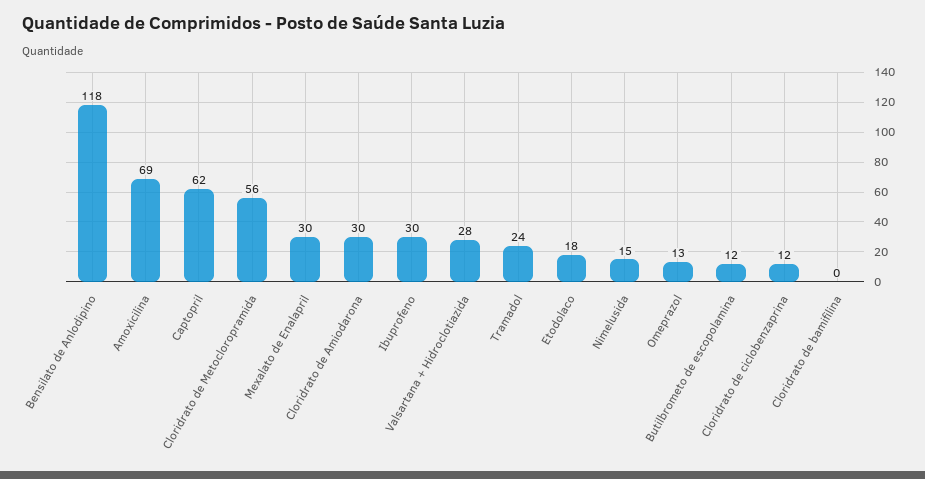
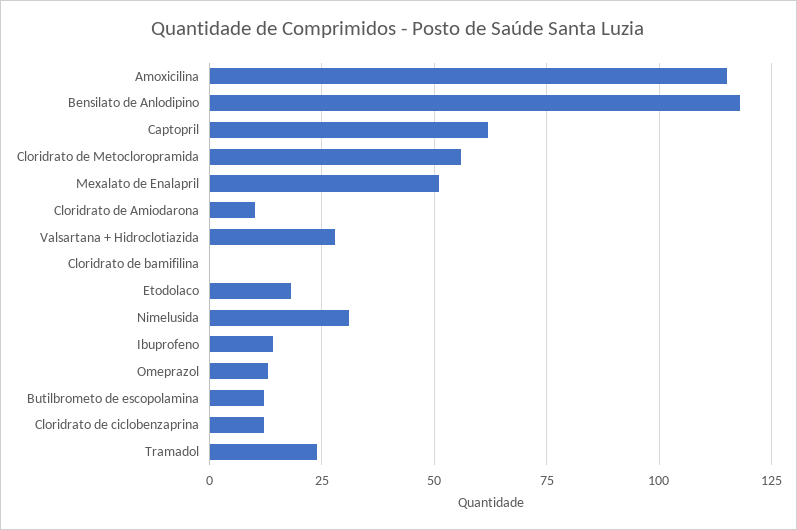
  {
    "Bensilato de Anlodipino": 118,
-   "Amoxicilina": 69,
+   "Amoxicilina": 115,
    "Captopril": 62,
    "Cloridrato de Metocloropramida": 56,
-   "Mexalato de Enalapril": 30,
+   "Mexalato de Enalapril": 50,
-   "Cloridrato de Amiodarona": 30,
+   "Cloridrato de Amiodarona": 10,
-   "Ibuprofeno": 30,
+   "Ibuprofeno": 15,
    "Valsartana + Hidroclotiazida": 28,
    "Tramadol": 24,
    "Etodolaco": 18,
-   "Nimelusida": 15,
+   "Nimelusida": 30,
    "Omeprazol": 13,
    "Butilbrometo de escopolamina": 12,
    "Cloridrato de ciclobenzaprina": 12,
    "Cloridrato de bamifilina": 0
  }

